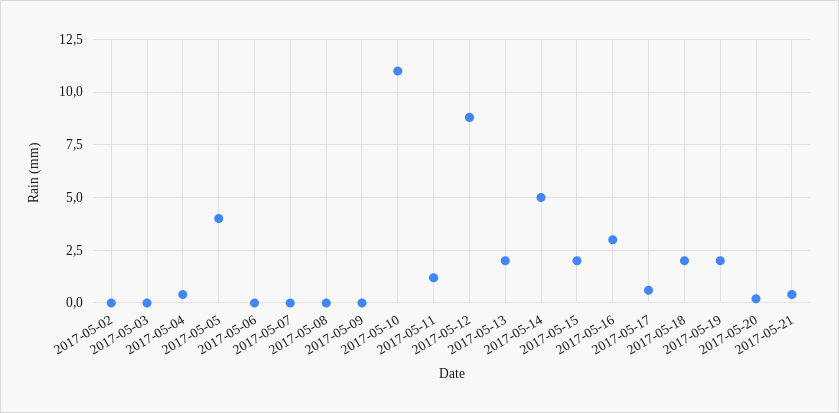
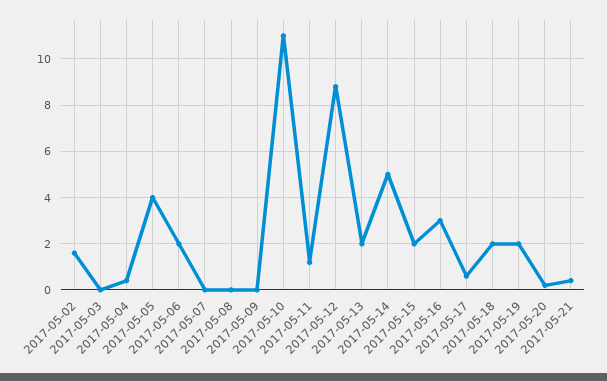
  {
-   "2017-05-02": 0,
+   "2017-05-02": 1.5,
    "2017-05-03": 0,
    "2017-05-04": 0.5,
    "2017-05-05": 4,
-   "2017-05-06": 0,
+   "2017-05-06": 2,
    "2017-05-07": 0,
    "2017-05-08": 0,
    "2017-05-09": 0,
    "2017-05-10": 11,
    "2017-05-11": 1,
    "2017-05-12": 9,
    "2017-05-13": 2,
    "2017-05-14": 5,
    "2017-05-15": 2,
    "2017-05-16": 3,
    "2017-05-17": 0.5,
    "2017-05-18": 2,
    "2017-05-19": 2,
    "2017-05-20": 0,
    "2017-05-21": 0.5
  }

